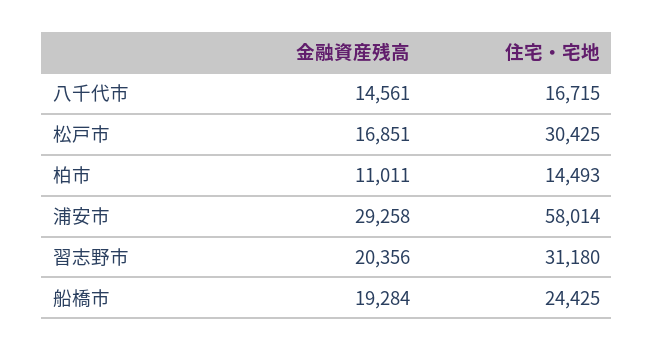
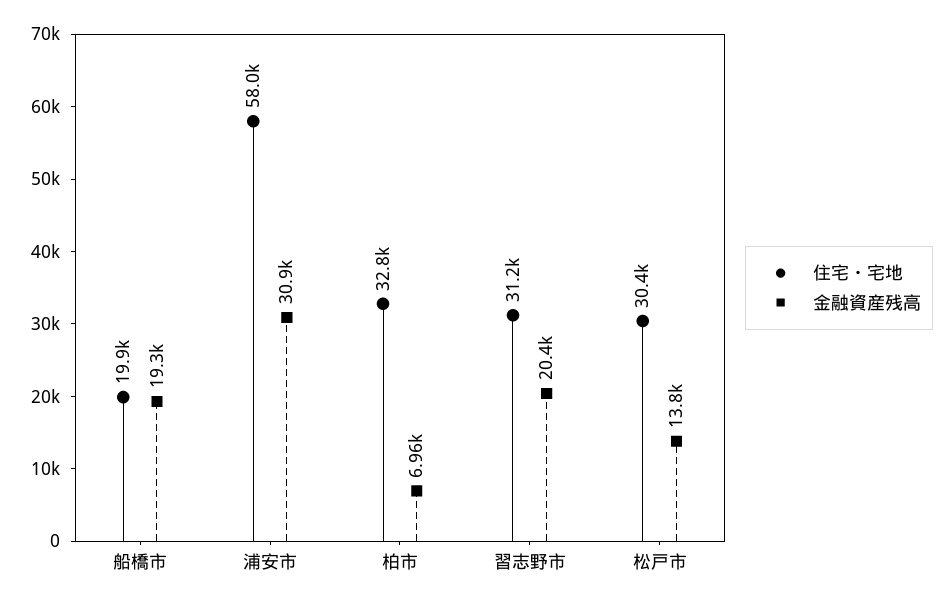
  {
    "金融資産残高": {
-     "八千代市": 14561,
-     "松戸市": 16851,
+     "松戸市": 13800,
-     "柏市": 11011,
+     "柏市": 6960,
-     "浦安市": 29258,
+     "浦安市": 30900,
      "習志野市": 20356,
      "船橋市": 19284
    },
    "住宅・宅地": {
-     "八千代市": 16715,
      "松戸市": 30425,
-     "柏市": 14493,
+     "柏市": 32800,
      "浦安市": 58014,
      "習志野市": 31180,
-     "船橋市": 24425
+     "船橋市": 19900
    }
  }

